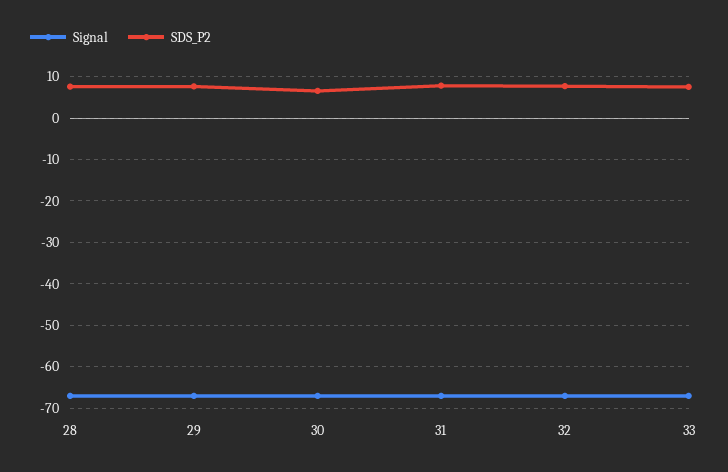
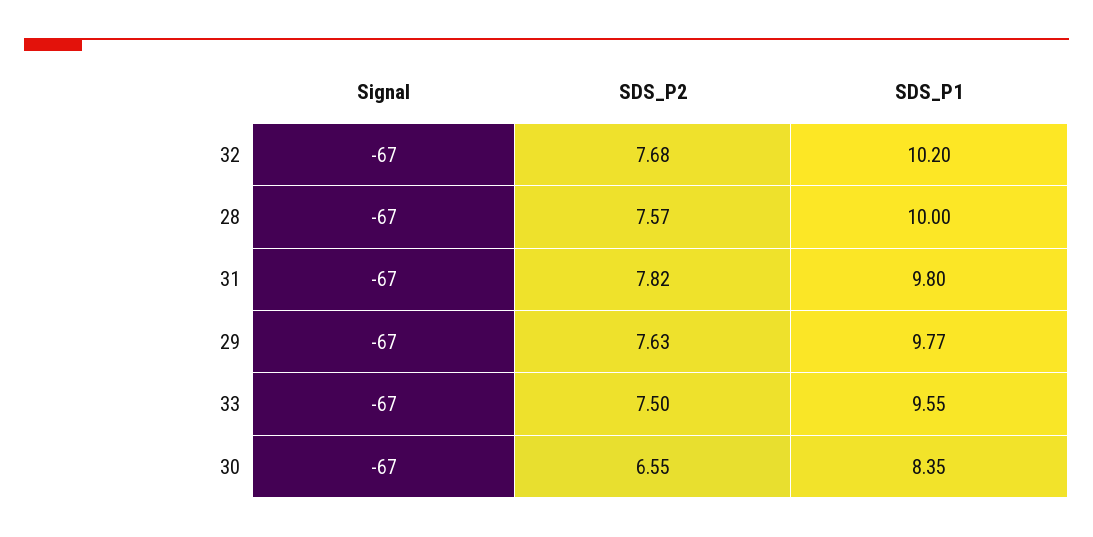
  {
    "Signal": {
      "28": -67,
      "29": -67,
      "30": -67,
      "31": -67,
      "32": -67,
      "33": -67
    },
    "SDS_P2": {
      "28": 7.57,
      "29": 7.63,
      "30": 6.55,
      "31": 7.82,
      "32": 7.68,
      "33": 7.5
-   }
+   },
+   "SDS_P1": {
+     "32": 10.2,
+     "28": 10,
+     "31": 9.8,
+     "29": 9.77,
+     "33": 9.55,
+     "30": 8.35
+   }
  }

